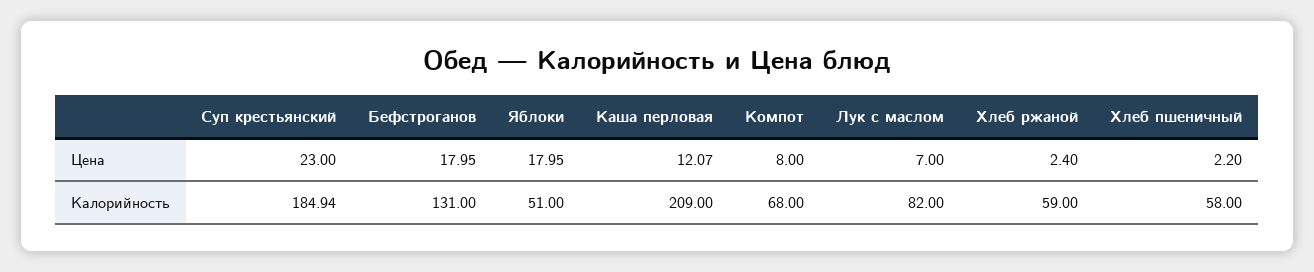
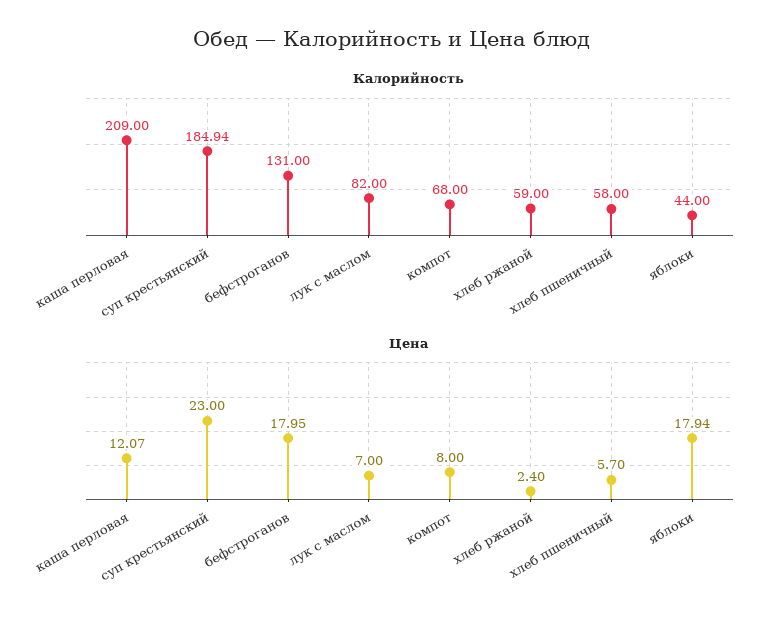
  {
    "Цена": {
      "Суп крестьянский": 23,
      "Бефстроганов": 17.95,
-     "Яблоки": 17.95,
+     "Яблоки": 17.94,
      "Каша перловая": 12.07,
      "Компот": 8,
      "Лук с маслом": 7,
      "Хлеб ржаной": 2.4,
-     "Хлеб пшеничный": 2.2
+     "Хлеб пшеничный": 5.7
    },
    "Калорийность": {
      "Суп крестьянский": 184.94,
      "Бефстроганов": 131,
-     "Яблоки": 51,
+     "Яблоки": 44,
      "Каша перловая": 209,
      "Компот": 68,
      "Лук с маслом": 82,
      "Хлеб ржаной": 59,
      "Хлеб пшеничный": 58
    }
  }

